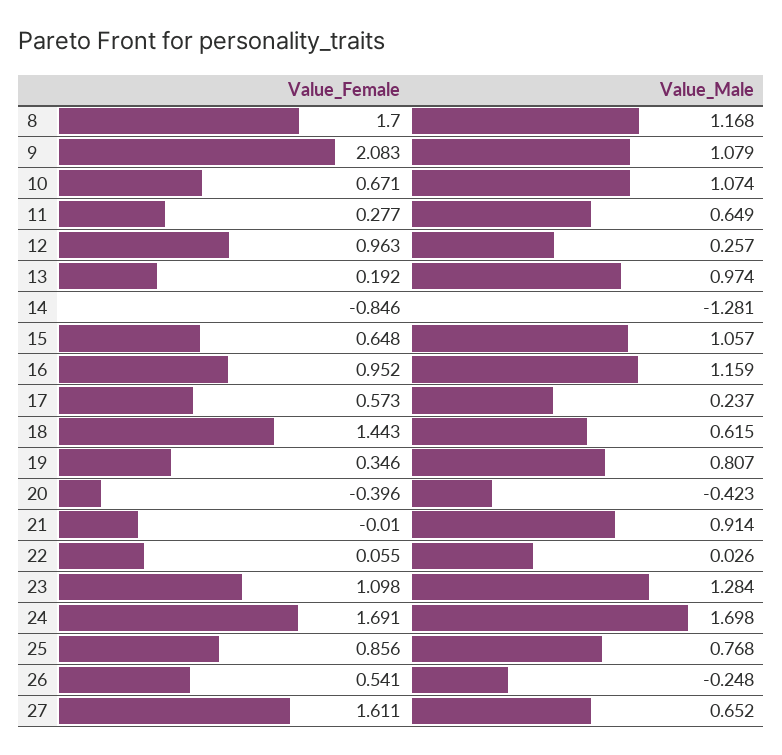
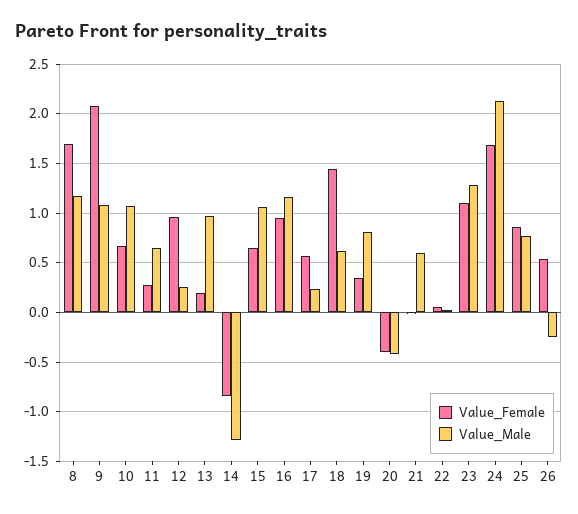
  {
    "Value_Female": {
      "8": 1.7,
      "9": 2.083,
      "10": 0.671,
      "11": 0.277,
      "12": 0.963,
      "13": 0.192,
      "14": -0.846,
      "15": 0.648,
      "16": 0.952,
      "17": 0.573,
      "18": 1.443,
      "19": 0.346,
      "20": -0.396,
      "21": -0.01,
      "22": 0.055,
      "23": 1.098,
      "24": 1.691,
      "25": 0.856,
-     "26": 0.541,
+     "26": 0.541
-     "27": 1.611
    },
    "Value_Male": {
      "8": 1.168,
      "9": 1.079,
      "10": 1.074,
      "11": 0.649,
      "12": 0.257,
      "13": 0.974,
      "14": -1.281,
      "15": 1.057,
      "16": 1.159,
      "17": 0.237,
      "18": 0.615,
      "19": 0.807,
      "20": -0.423,
-     "21": 0.914,
+     "21": 0.6,
      "22": 0.026,
      "23": 1.284,
-     "24": 1.698,
+     "24": 2.1,
      "25": 0.768,
-     "26": -0.248,
+     "26": -0.248
-     "27": 0.652
    }
  }

